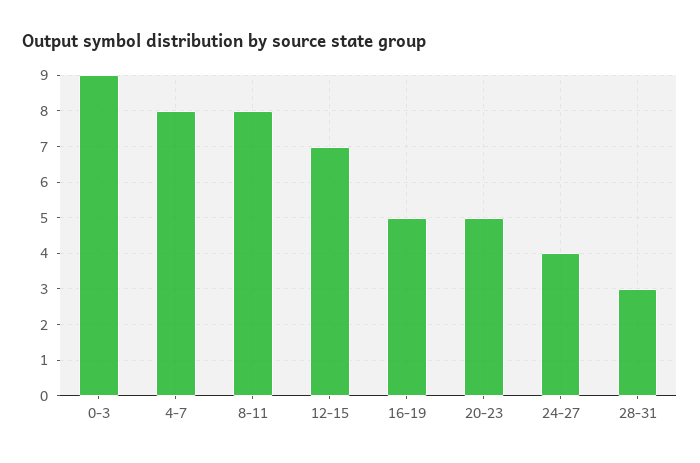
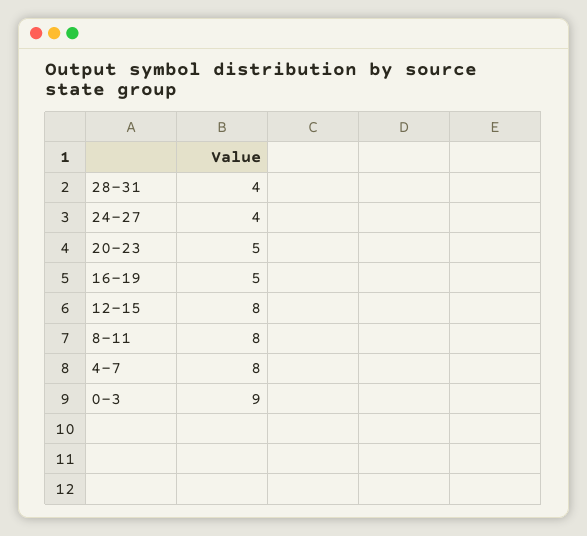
  {
    "0-3": 9,
    "4-7": 8,
    "8-11": 8,
-   "12-15": 7,
+   "12-15": 8,
    "16-19": 5,
    "20-23": 5,
    "24-27": 4,
-   "28-31": 3
+   "28-31": 4
  }

